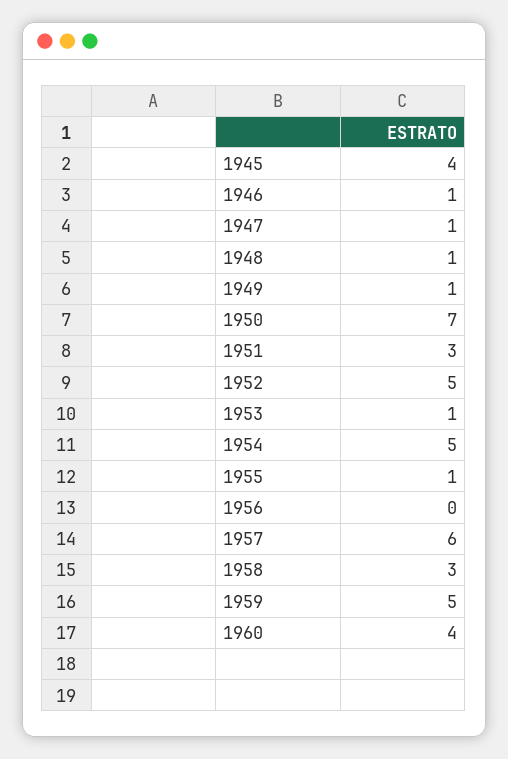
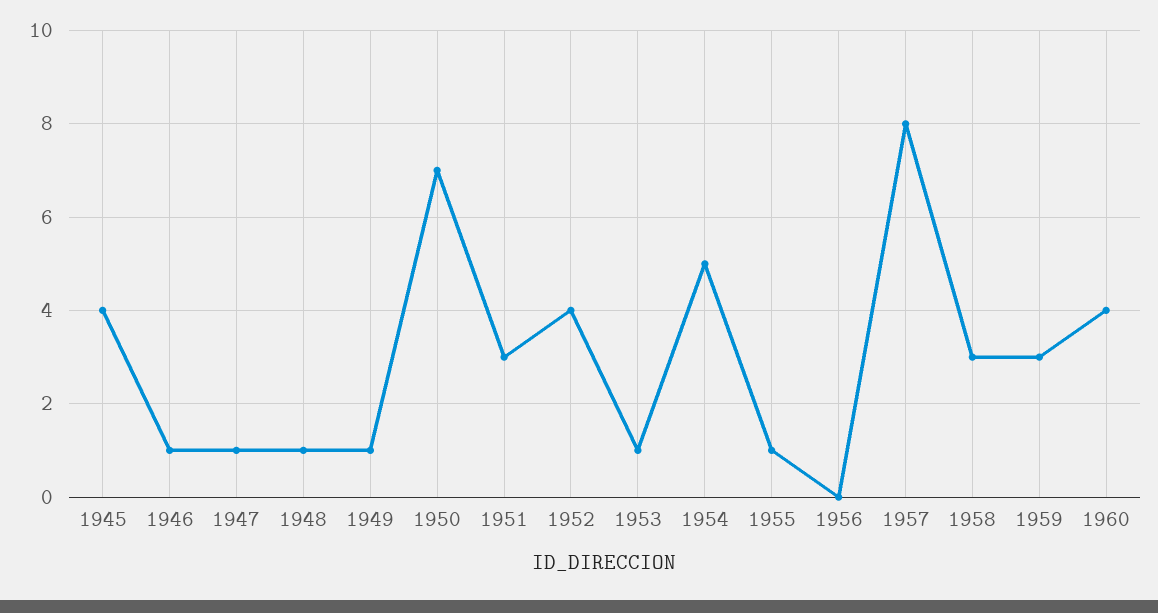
  {
    "1945": 4,
    "1946": 1,
    "1947": 1,
    "1948": 1,
    "1949": 1,
    "1950": 7,
    "1951": 3,
-   "1952": 5,
+   "1952": 4,
    "1953": 1,
    "1954": 5,
    "1955": 1,
    "1956": 0,
-   "1957": 6,
+   "1957": 8,
    "1958": 3,
-   "1959": 5,
+   "1959": 3,
    "1960": 4
  }

